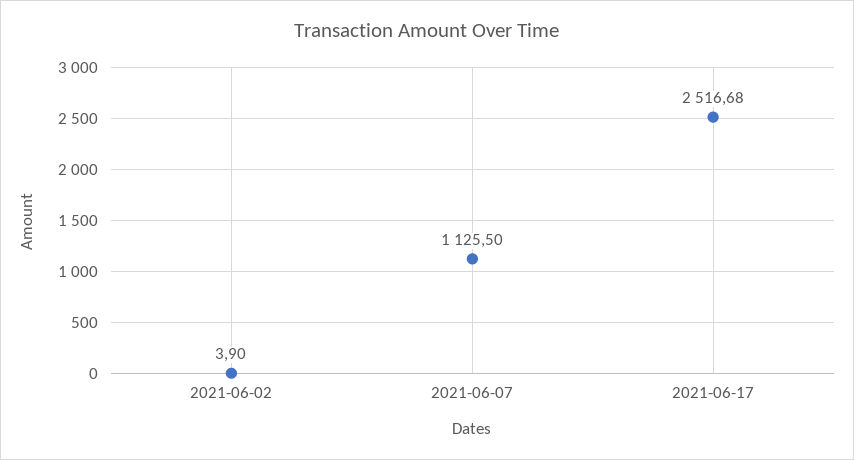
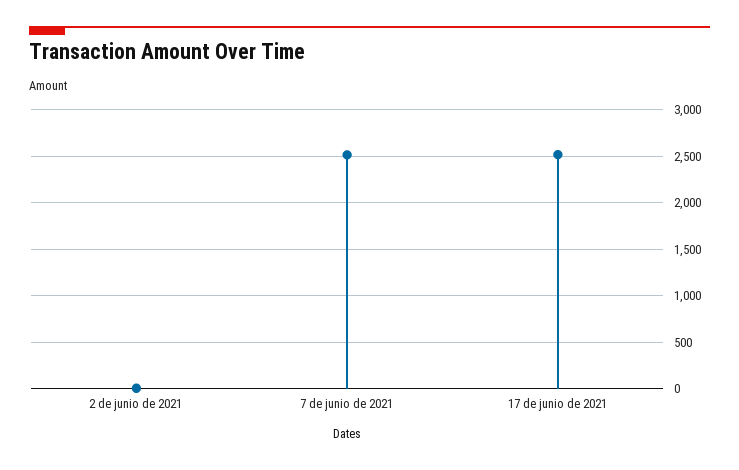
  {
    "2021-06-02": 3.9,
-   "2021-06-07": 1125.5,
+   "2021-06-07": 2500,
    "2021-06-17": 2516.68
  }

